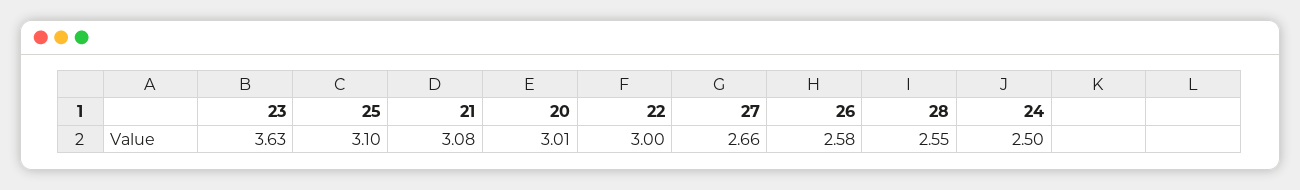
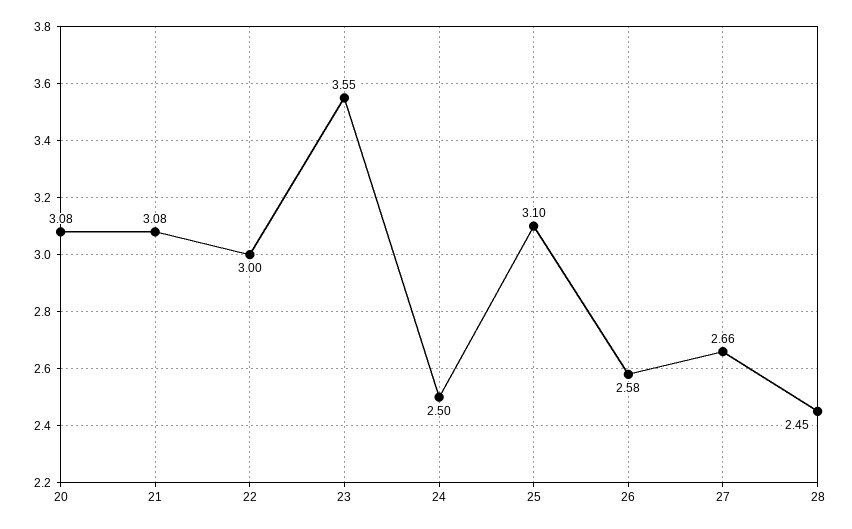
  {
-   "23": 3.63,
+   "23": 3.55,
    "25": 3.1,
    "21": 3.08,
-   "20": 3.01,
+   "20": 3.08,
    "22": 3,
    "27": 2.66,
    "26": 2.58,
-   "28": 2.55,
+   "28": 2.45,
    "24": 2.5
  }

